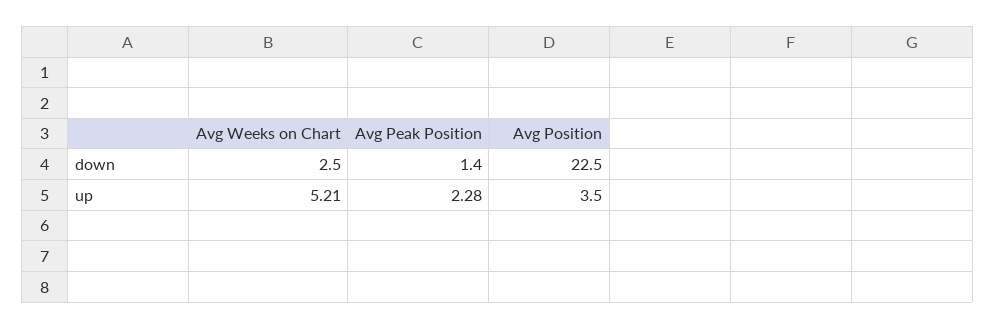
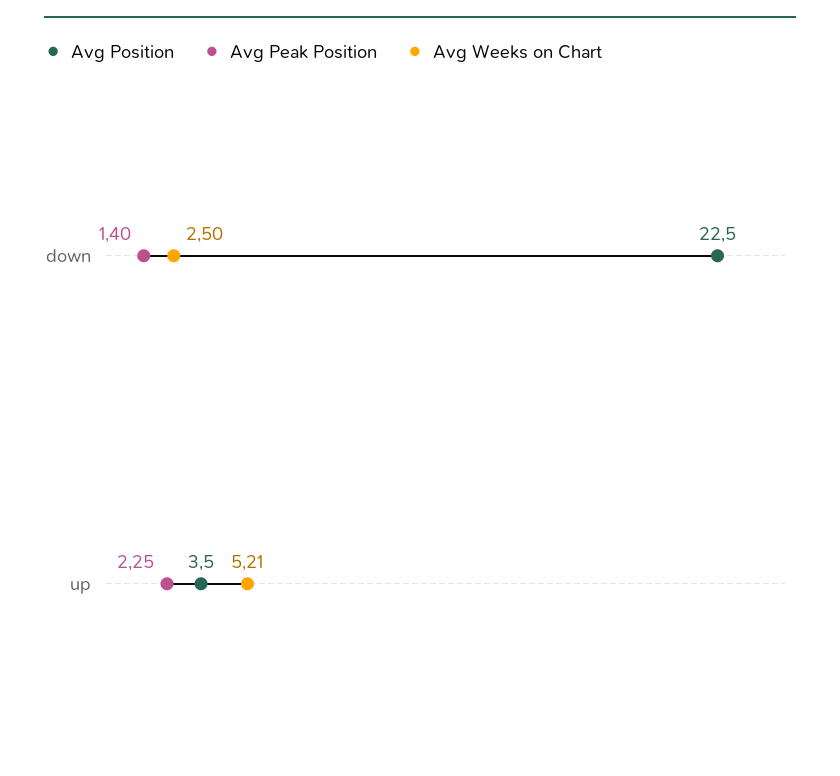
  {
    "Avg Weeks on Chart": {
      "down": 2.5,
      "up": 5.21
    },
    "Avg Peak Position": {
      "down": 1.4,
-     "up": 2.28
+     "up": 2.25
    },
    "Avg Position": {
      "down": 22.5,
      "up": 3.5
    }
  }

